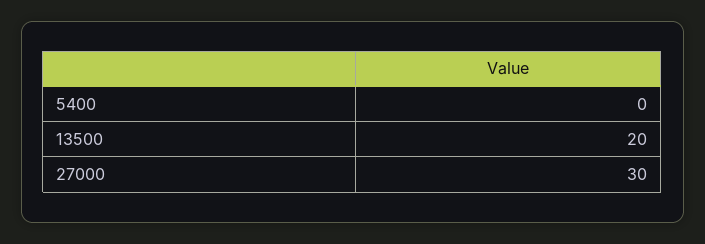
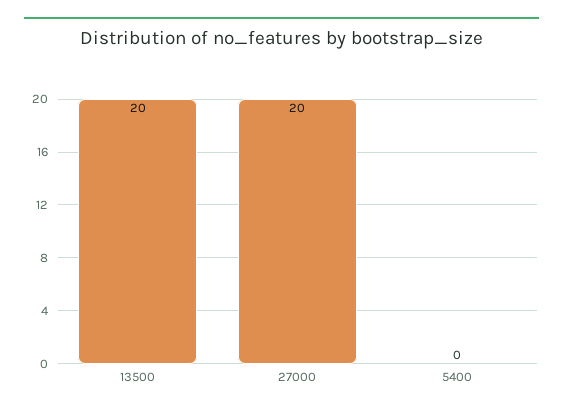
  {
    "5400": 0,
    "13500": 20,
-   "27000": 30
+   "27000": 20
  }

